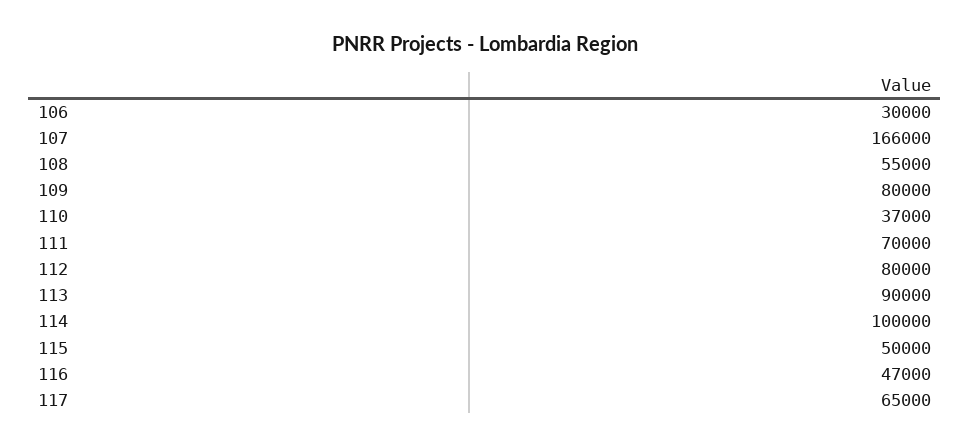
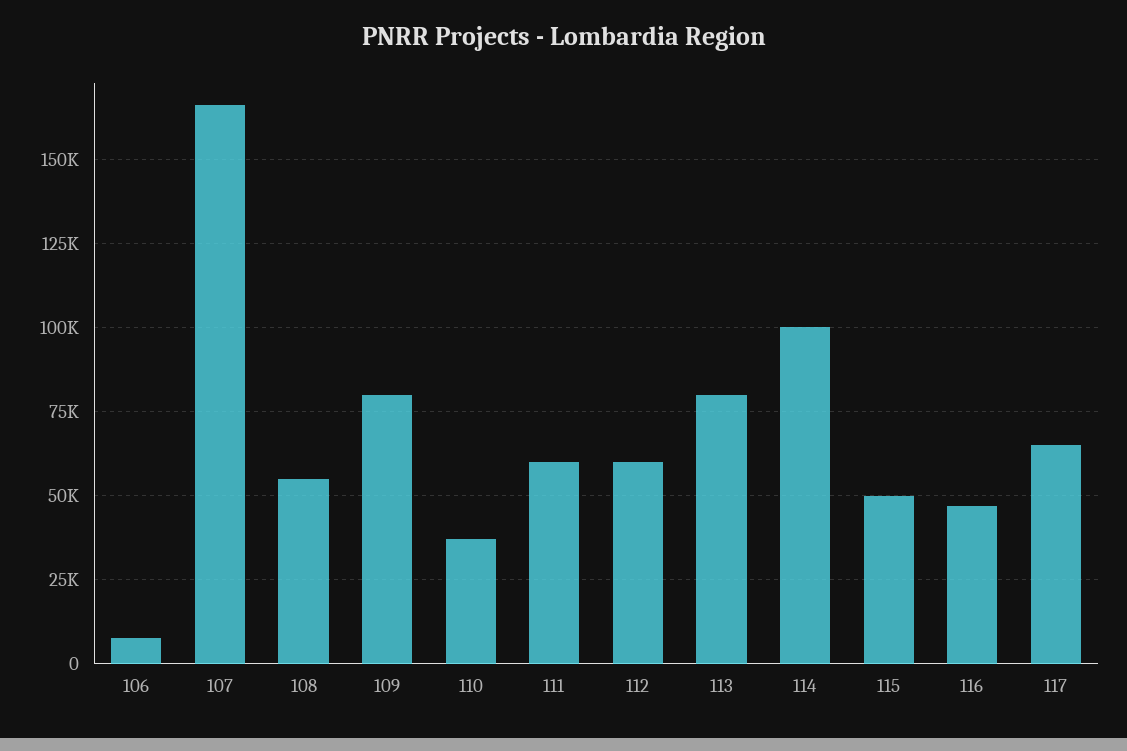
  {
-   "106": 30000,
+   "106": 7500,
    "107": 166000,
    "108": 55000,
    "109": 80000,
    "110": 37000,
-   "111": 70000,
+   "111": 60000,
-   "112": 80000,
+   "112": 60000,
-   "113": 90000,
+   "113": 80000,
    "114": 100000,
    "115": 50000,
    "116": 47000,
    "117": 65000
  }

